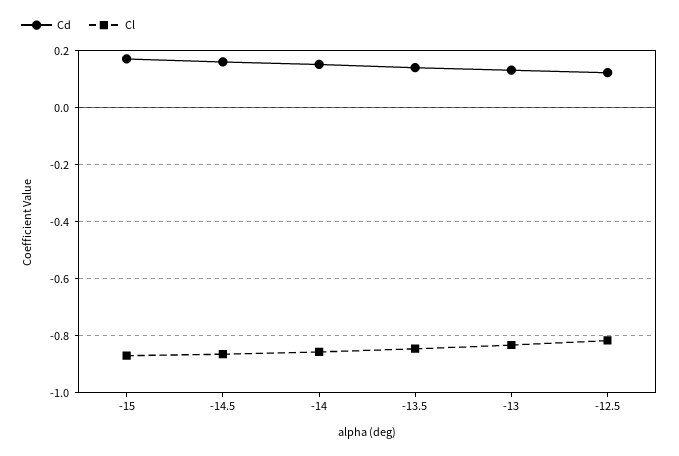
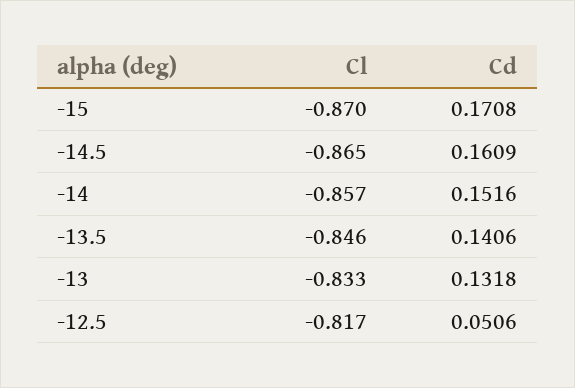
  {
    "Cd": {
      "-15": 0.1708,
      "-14.5": 0.1609,
      "-14": 0.1516,
      "-13.5": 0.1406,
      "-13": 0.1318,
-     "-12.5": 0.125
+     "-12.5": 0.0506
    },
    "Cl": {
      "-15": -0.87,
      "-14.5": -0.865,
      "-14": -0.857,
      "-13.5": -0.846,
      "-13": -0.833,
      "-12.5": -0.817
    }
  }

